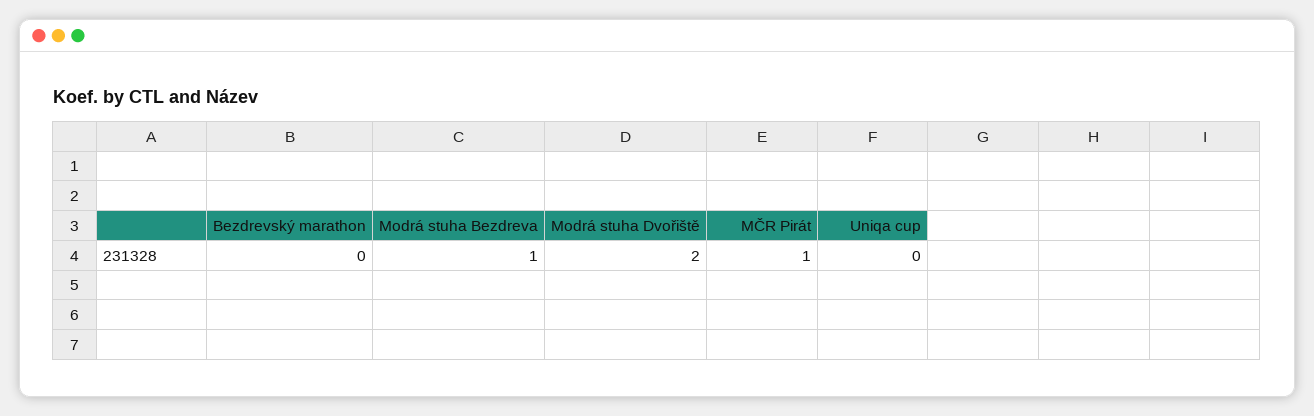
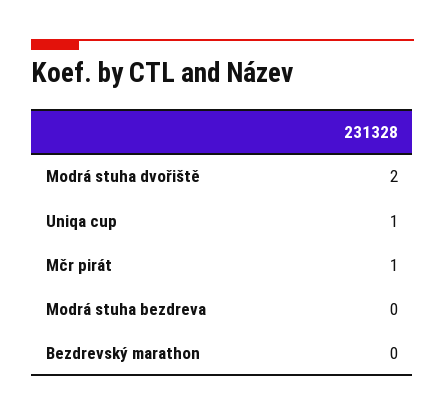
  {
    "Bezdrevský marathon": 0,
-   "Modrá stuha Bezdreva": 1,
+   "Modrá stuha Bezdreva": 0,
    "Modrá stuha Dvořiště": 2,
    "MČR Pirát": 1,
-   "Uniqa cup": 0
+   "Uniqa cup": 1
  }

